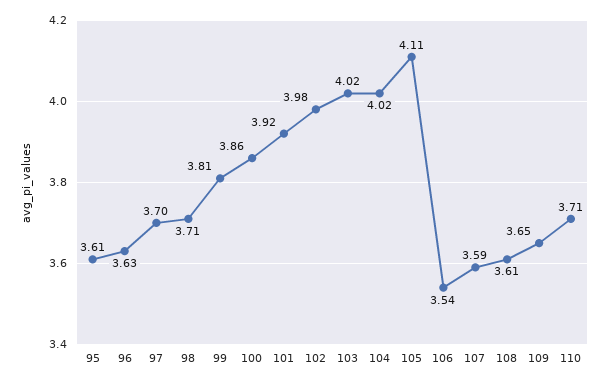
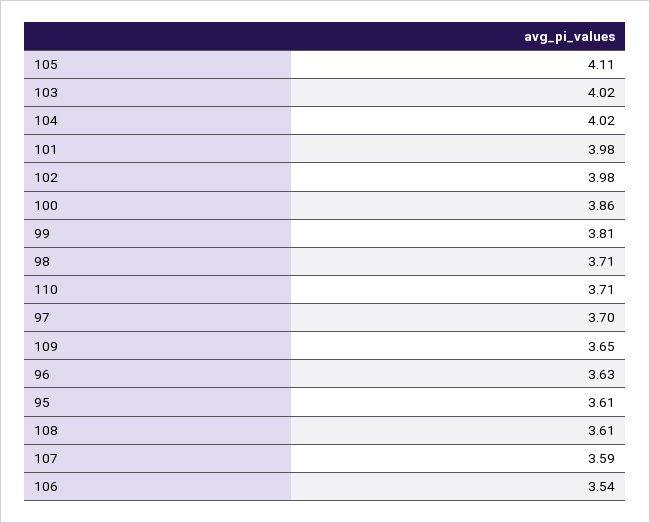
  {
    "95": 3.61,
    "96": 3.63,
    "97": 3.7,
    "98": 3.71,
    "99": 3.81,
    "100": 3.86,
-   "101": 3.92,
+   "101": 3.98,
    "102": 3.98,
    "103": 4.02,
    "104": 4.02,
    "105": 4.11,
    "106": 3.54,
    "107": 3.59,
    "108": 3.61,
    "109": 3.65,
    "110": 3.71
  }

